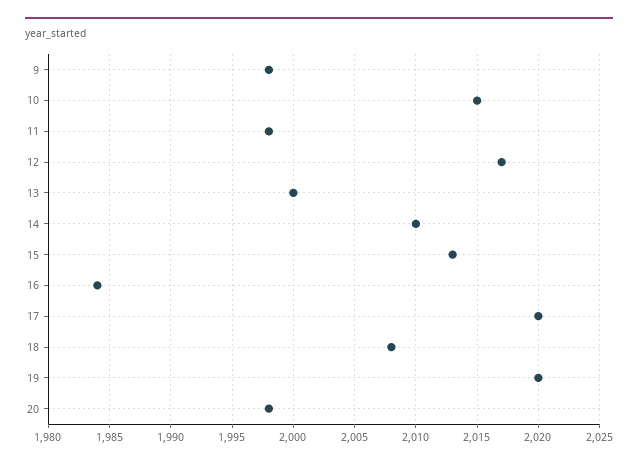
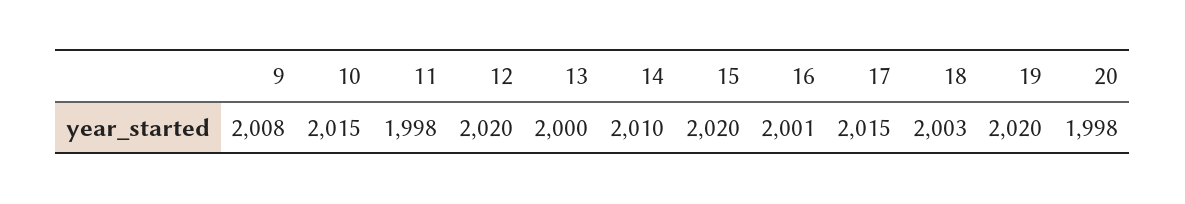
  {
-   "9": 1998,
+   "9": 2008,
    "10": 2015,
    "11": 1998,
-   "12": 2017,
+   "12": 2020,
    "13": 2000,
    "14": 2010,
-   "15": 2013,
+   "15": 2020,
-   "16": 1984,
+   "16": 2001,
-   "17": 2020,
+   "17": 2015,
-   "18": 2008,
+   "18": 2003,
    "19": 2020,
    "20": 1998
  }

